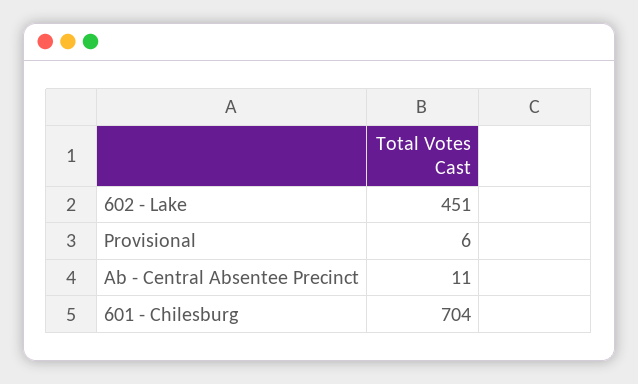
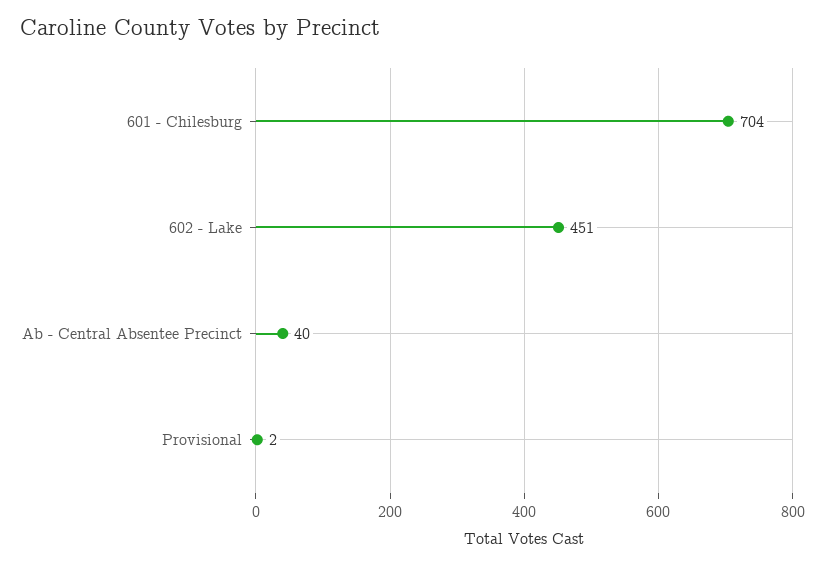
  {
    "602 - Lake": 451,
-   "Provisional": 6,
+   "Provisional": 2,
-   "Ab - Central Absentee Precinct": 11,
+   "Ab - Central Absentee Precinct": 40,
    "601 - Chilesburg": 704
  }

